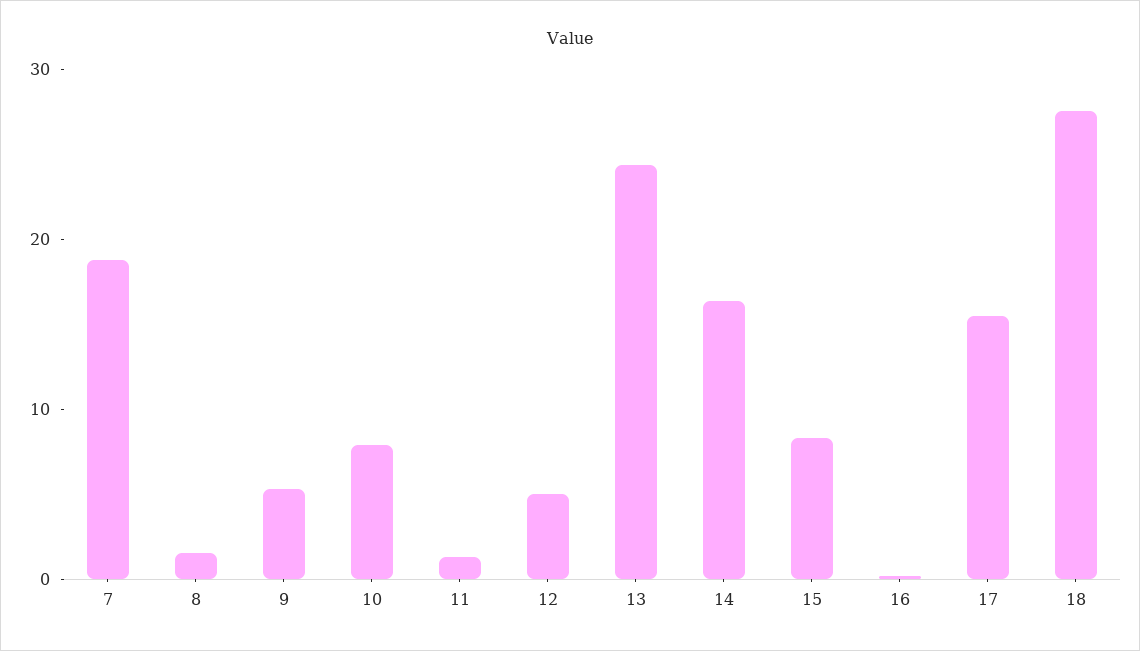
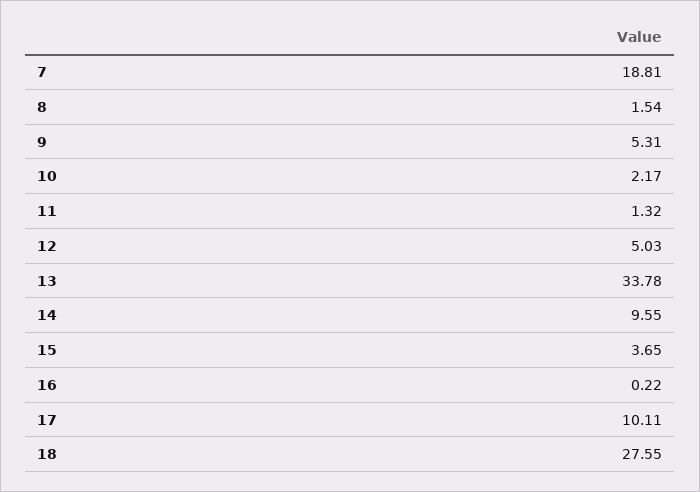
  {
    "7": 18.81,
    "8": 1.54,
    "9": 5.31,
-   "10": 8,
+   "10": 2.17,
    "11": 1.32,
    "12": 5.03,
-   "13": 24,
+   "13": 33.78,
-   "14": 16,
+   "14": 9.55,
-   "15": 8,
+   "15": 3.65,
    "16": 0.22,
-   "17": 16,
+   "17": 10.11,
    "18": 27.55
  }

